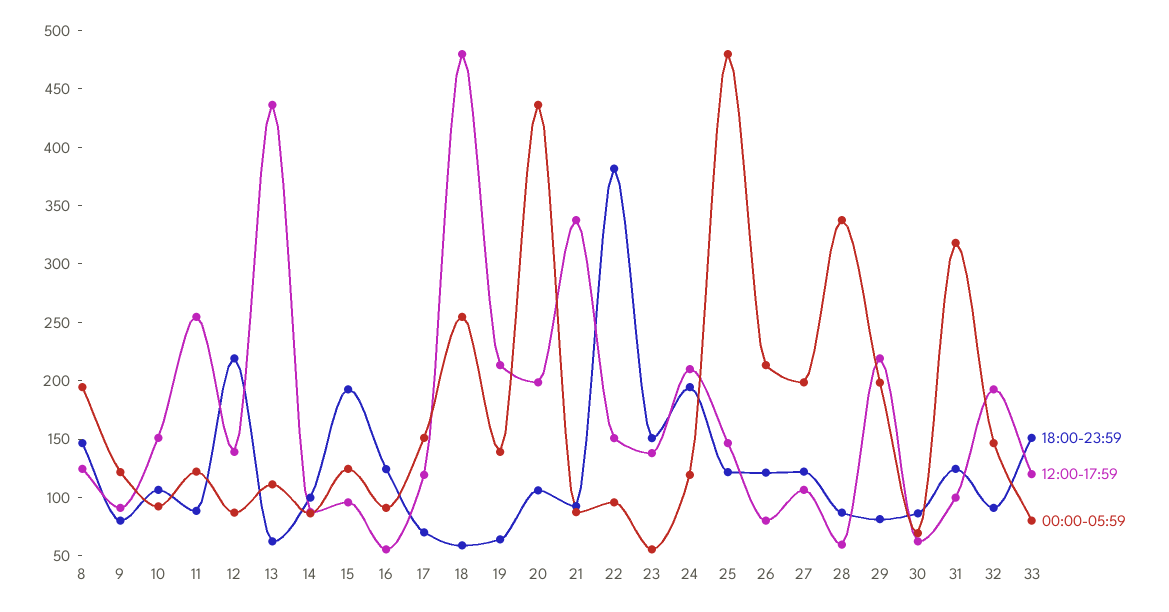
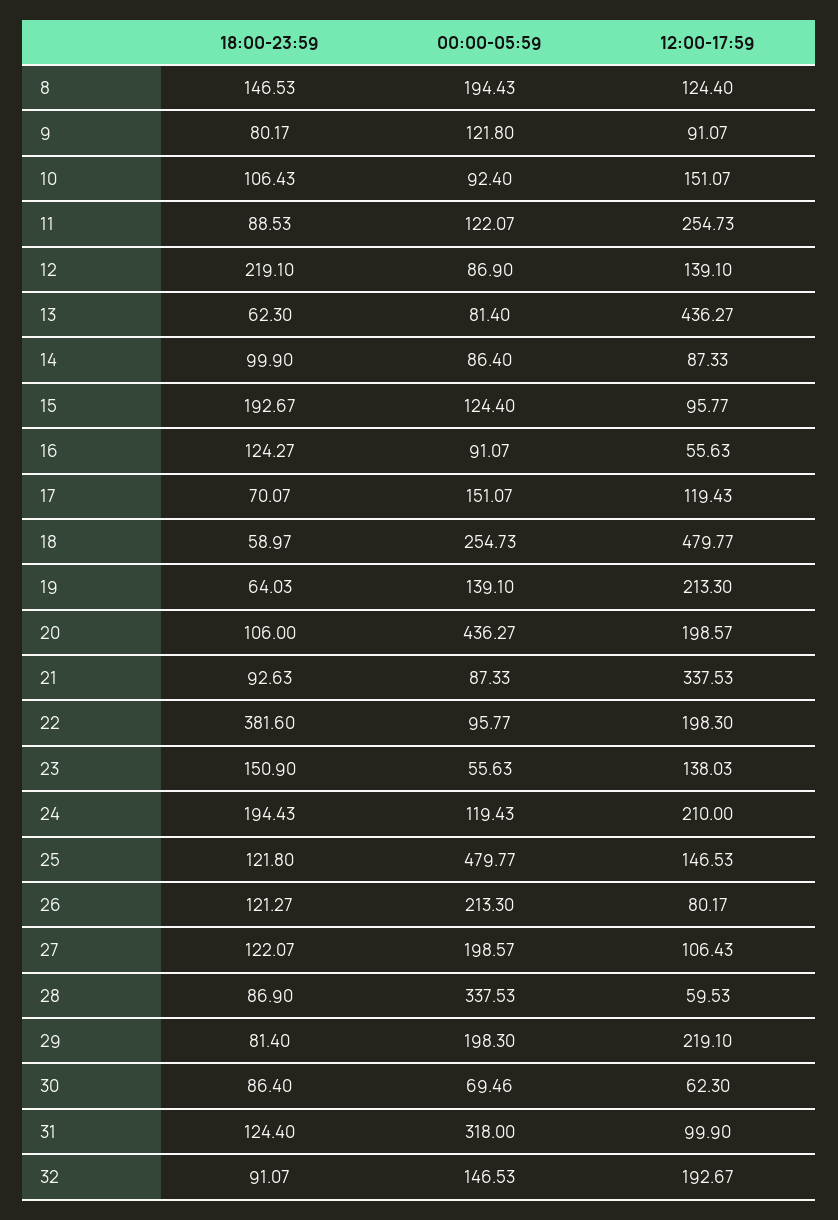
  {
    "18:00-23:59": {
      "8": 146.53,
      "9": 80.17,
      "10": 106.43,
      "11": 88.53,
      "12": 219.1,
      "13": 62.3,
      "14": 99.9,
      "15": 192.67,
      "16": 124.27,
      "17": 70.07,
      "18": 58.97,
      "19": 64.03,
      "20": 106,
      "21": 92.63,
      "22": 381.6,
      "23": 150.9,
      "24": 194.43,
      "25": 121.8,
      "26": 121.27,
      "27": 122.07,
      "28": 86.9,
      "29": 81.4,
      "30": 86.4,
      "31": 124.4,
-     "32": 91.07,
+     "32": 91.07
-     "33": 150
    },
    "12:00-17:59": {
      "8": 124.4,
      "9": 91.07,
      "10": 151.07,
      "11": 254.73,
      "12": 139.1,
      "13": 436.27,
      "14": 87.33,
      "15": 95.77,
      "16": 55.63,
      "17": 119.43,
      "18": 479.77,
      "19": 213.3,
      "20": 198.57,
      "21": 337.53,
-     "22": 150,
+     "22": 198.3,
      "23": 138.03,
      "24": 210,
      "25": 146.53,
      "26": 80.17,
      "27": 106.43,
      "28": 59.53,
      "29": 219.1,
      "30": 62.3,
      "31": 99.9,
-     "32": 192.67,
+     "32": 192.67
-     "33": 120
    },
    "00:00-05:59": {
      "8": 194.43,
      "9": 121.8,
      "10": 92.4,
      "11": 122.07,
      "12": 86.9,
-     "13": 110,
+     "13": 81.4,
      "14": 86.4,
      "15": 124.4,
      "16": 91.07,
      "17": 151.07,
      "18": 254.73,
      "19": 139.1,
      "20": 436.27,
      "21": 87.33,
      "22": 95.77,
      "23": 55.63,
      "24": 119.43,
      "25": 479.77,
      "26": 213.3,
      "27": 198.57,
      "28": 337.53,
      "29": 198.3,
      "30": 69.46,
      "31": 318,
-     "32": 146.53,
+     "32": 146.53
-     "33": 80
    }
  }

